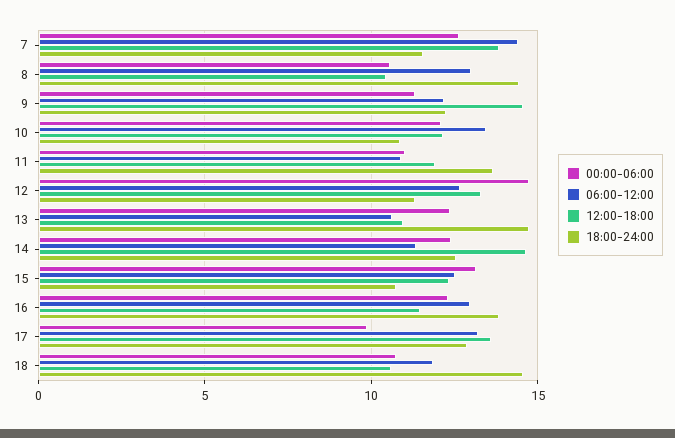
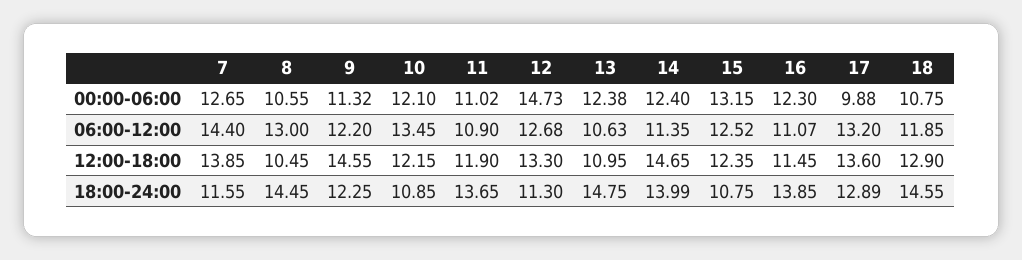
  {
    "00:00-06:00": {
      "7": 12.65,
      "8": 10.55,
      "9": 11.32,
      "10": 12.1,
      "11": 11.02,
      "12": 14.73,
      "13": 12.38,
      "14": 12.4,
      "15": 13.15,
      "16": 12.3,
      "17": 9.88,
      "18": 10.75
    },
    "06:00-12:00": {
      "7": 14.4,
      "8": 13,
      "9": 12.2,
      "10": 13.45,
      "11": 10.9,
      "12": 12.68,
      "13": 10.63,
      "14": 11.35,
      "15": 12.52,
-     "16": 13,
+     "16": 11.07,
      "17": 13.2,
      "18": 11.85
    },
    "12:00-18:00": {
      "7": 13.85,
      "8": 10.45,
      "9": 14.55,
      "10": 12.15,
      "11": 11.9,
      "12": 13.3,
      "13": 10.95,
      "14": 14.65,
      "15": 12.35,
      "16": 11.45,
      "17": 13.6,
-     "18": 10.5
+     "18": 12.9
    },
    "18:00-24:00": {
      "7": 11.55,
      "8": 14.45,
      "9": 12.25,
      "10": 10.85,
      "11": 13.65,
      "12": 11.3,
      "13": 14.75,
-     "14": 12.5,
+     "14": 13.99,
      "15": 10.75,
      "16": 13.85,
      "17": 12.89,
      "18": 14.55
    }
  }

